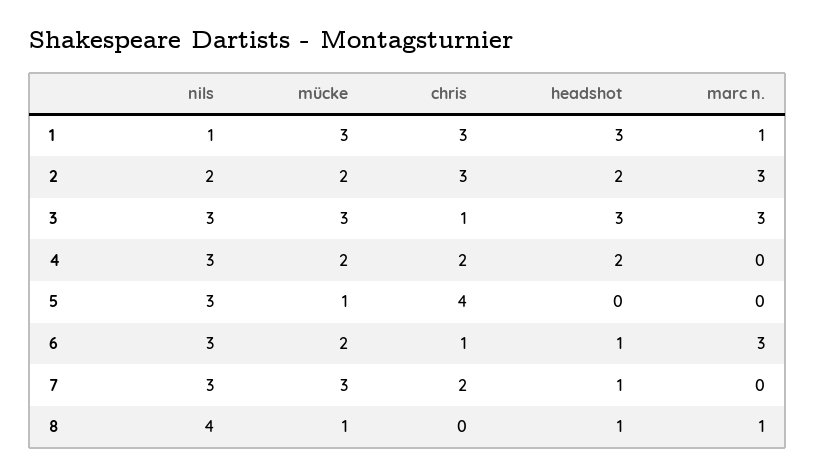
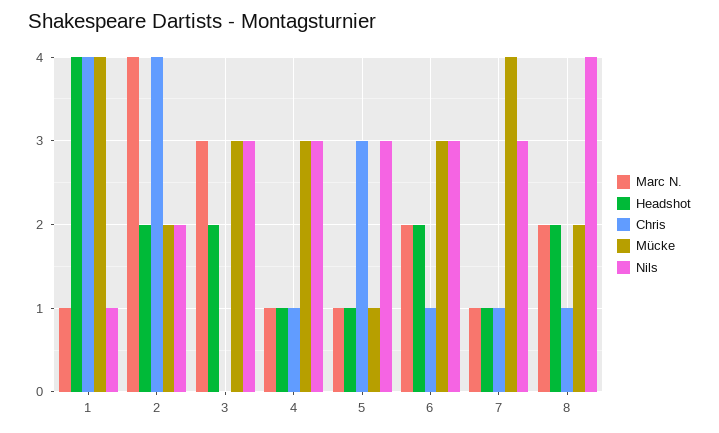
  {
    "nils": {
      "1": 1,
      "2": 2,
      "3": 3,
      "4": 3,
      "5": 3,
      "6": 3,
      "7": 3,
      "8": 4
    },
    "mücke": {
-     "1": 3,
+     "1": 4,
      "2": 2,
      "3": 3,
-     "4": 2,
+     "4": 3,
      "5": 1,
-     "6": 2,
+     "6": 3,
-     "7": 3,
+     "7": 4,
-     "8": 1
+     "8": 2
    },
    "chris": {
-     "1": 3,
+     "1": 4,
-     "2": 3,
+     "2": 4,
-     "3": 1,
+     "3": 0,
-     "4": 2,
+     "4": 1,
-     "5": 4,
+     "5": 3,
      "6": 1,
-     "7": 2,
+     "7": 1,
-     "8": 0
+     "8": 1
    },
    "headshot": {
-     "1": 3,
+     "1": 4,
      "2": 2,
-     "3": 3,
+     "3": 2,
-     "4": 2,
+     "4": 1,
-     "5": 0,
+     "5": 1,
-     "6": 1,
+     "6": 2,
      "7": 1,
-     "8": 1
+     "8": 2
    },
    "marc n.": {
      "1": 1,
-     "2": 3,
+     "2": 4,
      "3": 3,
-     "4": 0,
+     "4": 1,
-     "5": 0,
+     "5": 1,
-     "6": 3,
+     "6": 2,
-     "7": 0,
+     "7": 1,
-     "8": 1
+     "8": 2
    }
  }

